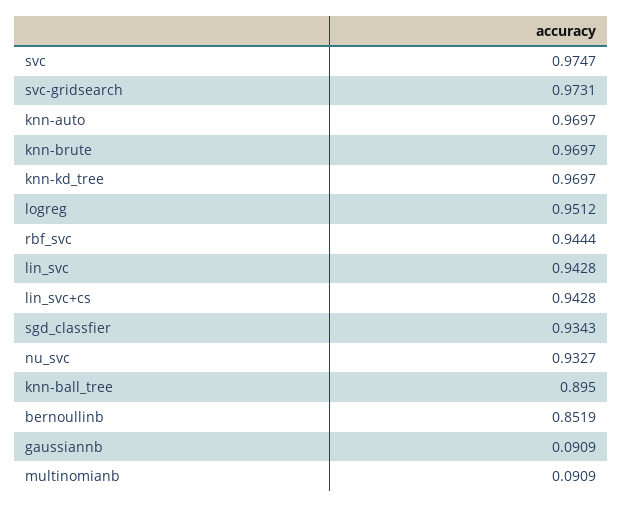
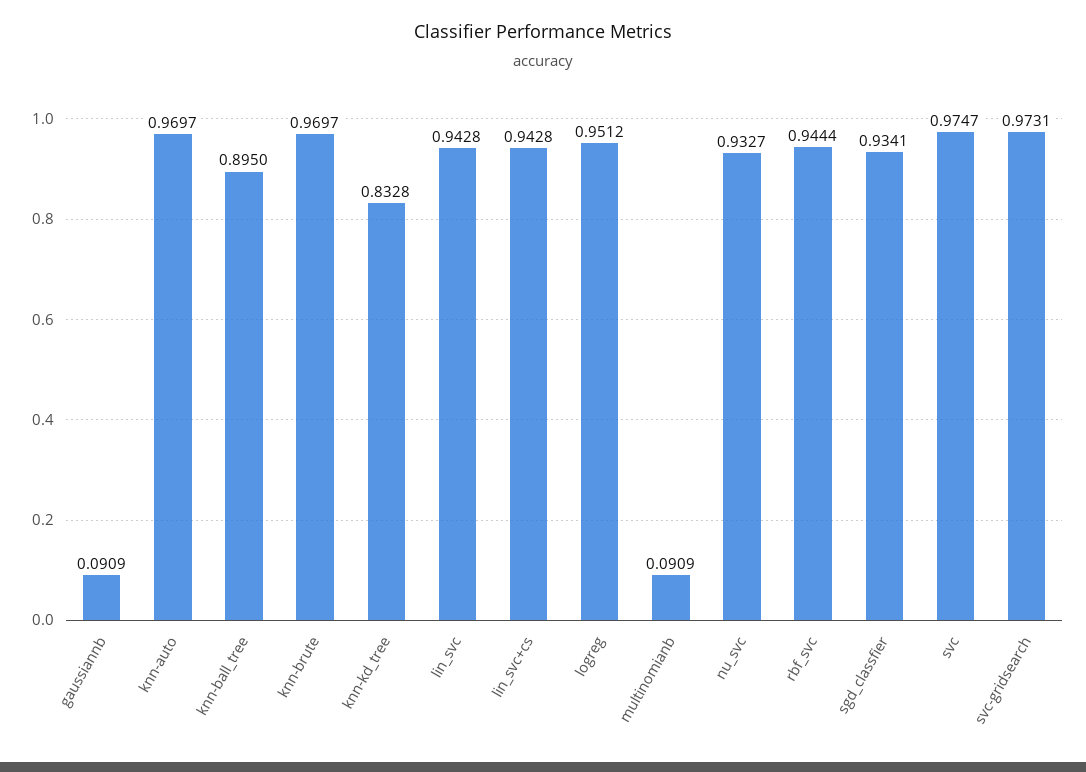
  {
    "svc": 0.9747,
    "svc-gridsearch": 0.9731,
    "knn-auto": 0.9697,
    "knn-brute": 0.9697,
-   "knn-kd_tree": 0.9697,
+   "knn-kd_tree": 0.8328,
    "logreg": 0.9512,
    "rbf_svc": 0.9444,
    "lin_svc": 0.9428,
    "lin_svc+cs": 0.9428,
-   "sgd_classfier": 0.9343,
+   "sgd_classfier": 0.9341,
    "nu_svc": 0.9327,
    "knn-ball_tree": 0.895,
-   "bernoullinb": 0.8519,
    "gaussiannb": 0.0909,
    "multinomianb": 0.0909
  }

